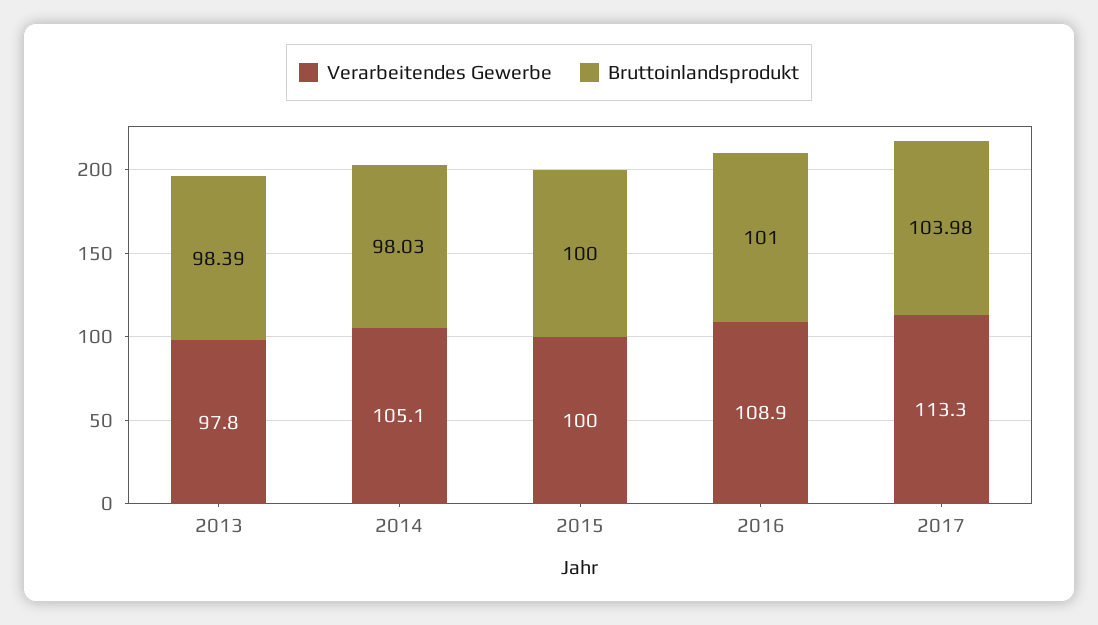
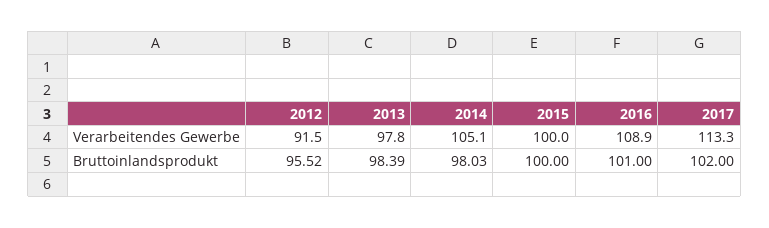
  {
    "Verarbeitendes Gewerbe": {
      "2013": 97.8,
      "2014": 105.1,
      "2015": 100,
      "2016": 108.9,
-     "2017": 113.3
+     "2017": 113.3,
+     "2012": 91.5
    },
    "Bruttoinlandsprodukt": {
      "2013": 98.39,
      "2014": 98.03,
      "2015": 100,
      "2016": 101,
-     "2017": 103.98
+     "2017": 102,
+     "2012": 95.52
    }
  }

